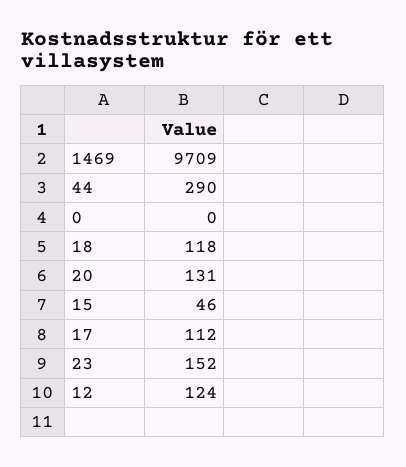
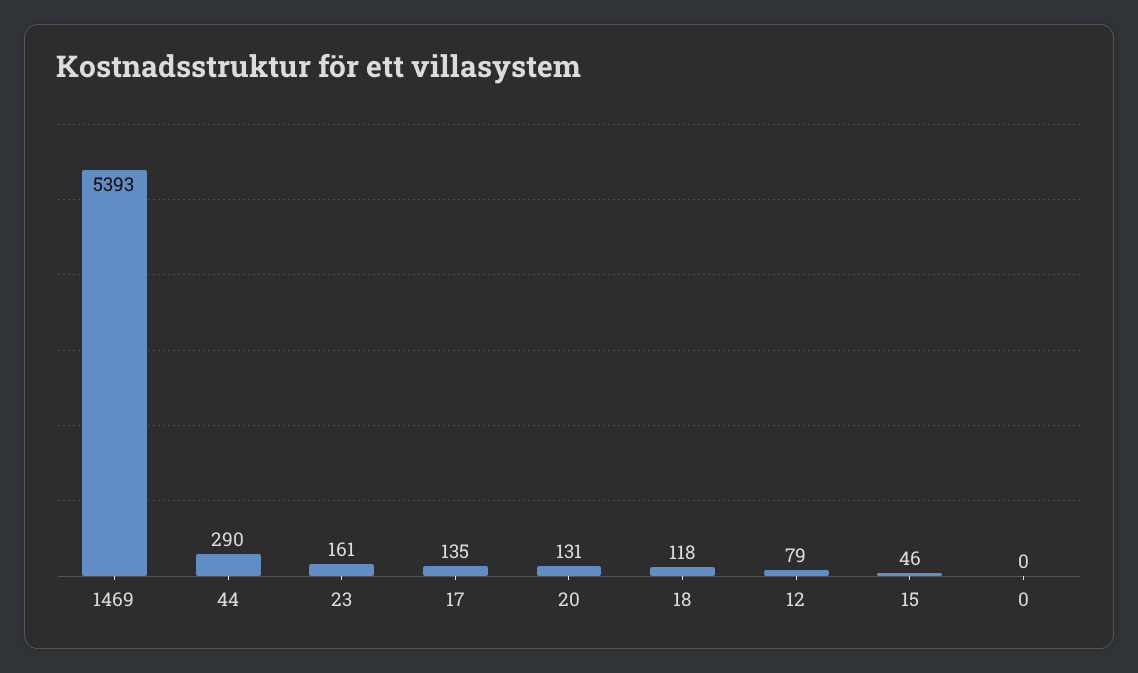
  {
-   "1469": 9709,
+   "1469": 5393,
    "44": 290,
    "0": 0,
    "18": 118,
    "20": 131,
    "15": 46,
-   "17": 112,
+   "17": 135,
-   "23": 152,
+   "23": 161,
-   "12": 124
+   "12": 79
  }

